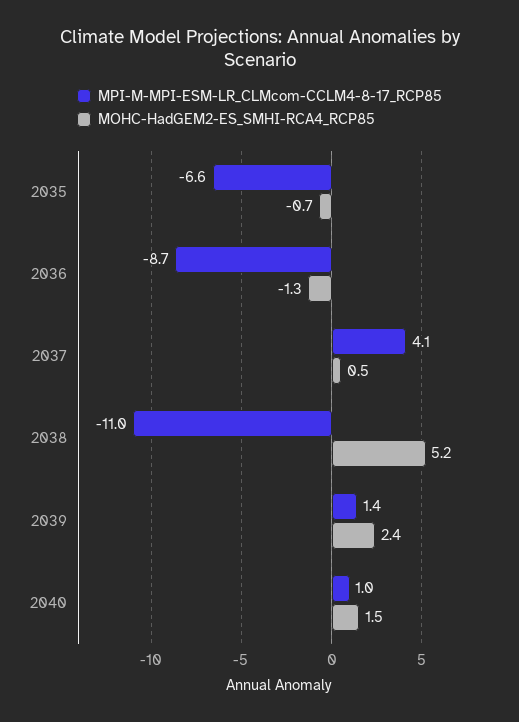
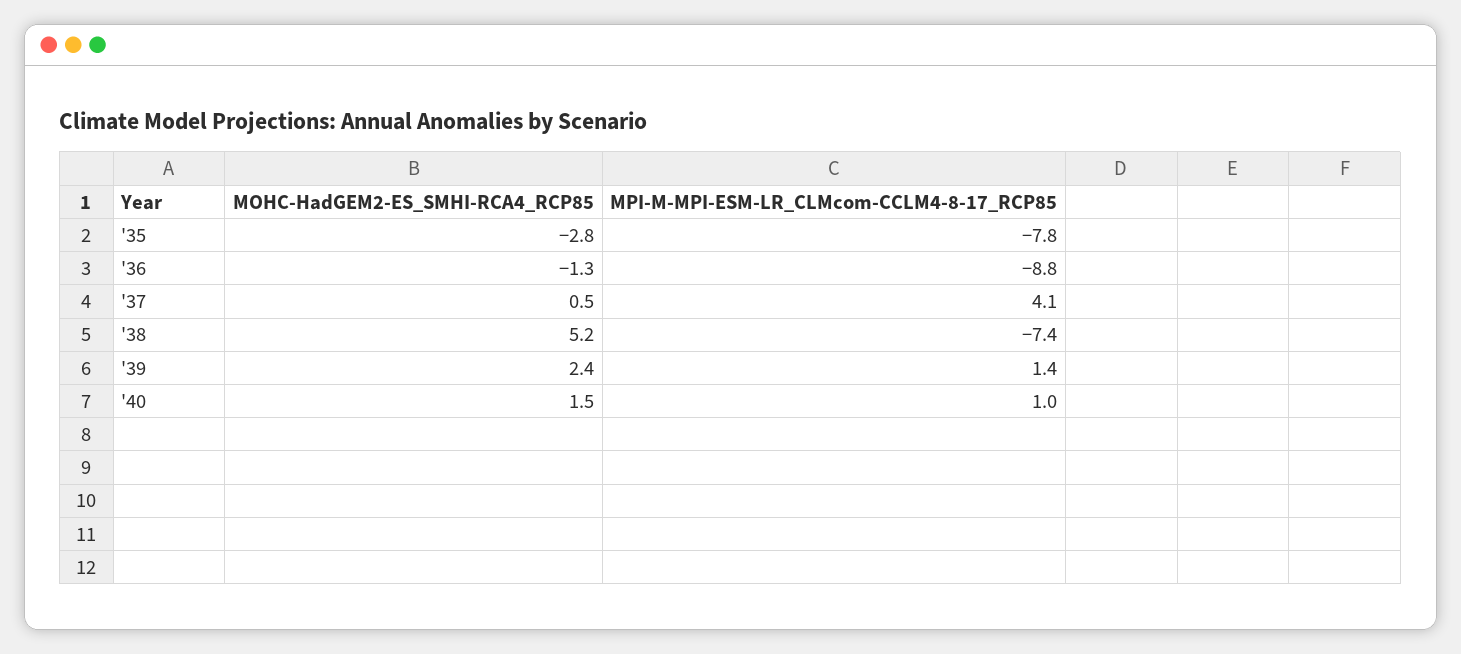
  {
    "MPI-M-MPI-ESM-LR_CLMcom-CCLM4-8-17_RCP85": {
-     "2035": -6.6,
+     "2035": -7.8,
-     "2036": -8.7,
+     "2036": -8.8,
      "2037": 4.1,
-     "2038": -11,
+     "2038": -7.4,
      "2039": 1.4,
      "2040": 1
    },
    "MOHC-HadGEM2-ES_SMHI-RCA4_RCP85": {
-     "2035": -0.7,
+     "2035": -2.8,
      "2036": -1.3,
      "2037": 0.5,
      "2038": 5.2,
      "2039": 2.4,
      "2040": 1.5
    }
  }

